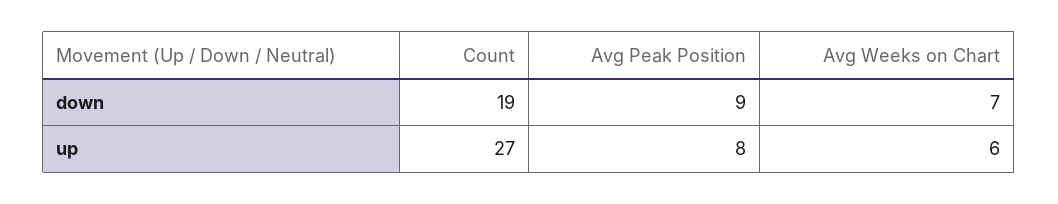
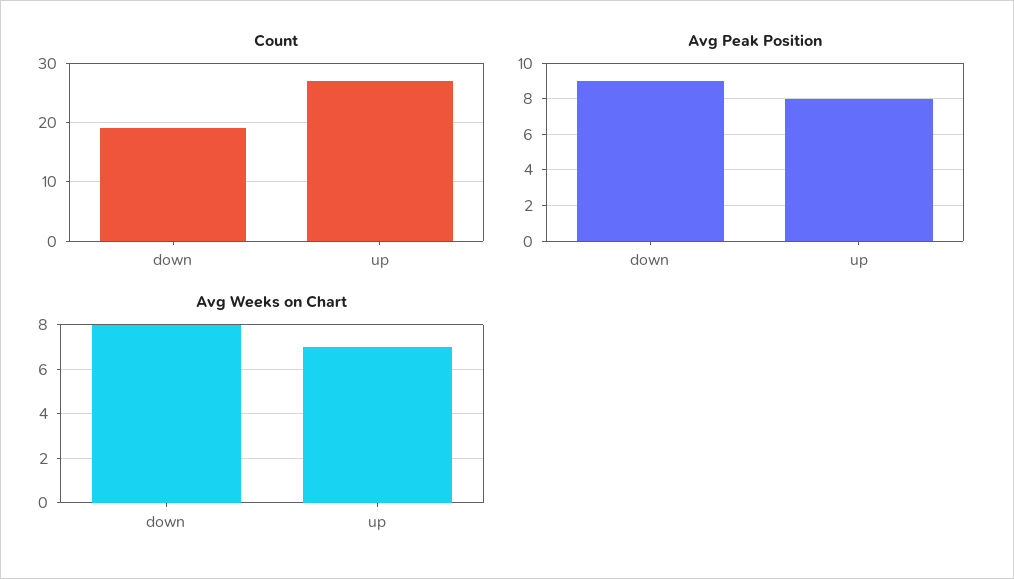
  {
    "Count": {
      "down": 19,
      "up": 27
    },
    "Avg Peak Position": {
      "down": 9,
      "up": 8
    },
    "Avg Weeks on Chart": {
-     "down": 7,
+     "down": 8,
-     "up": 6
+     "up": 7
    }
  }

